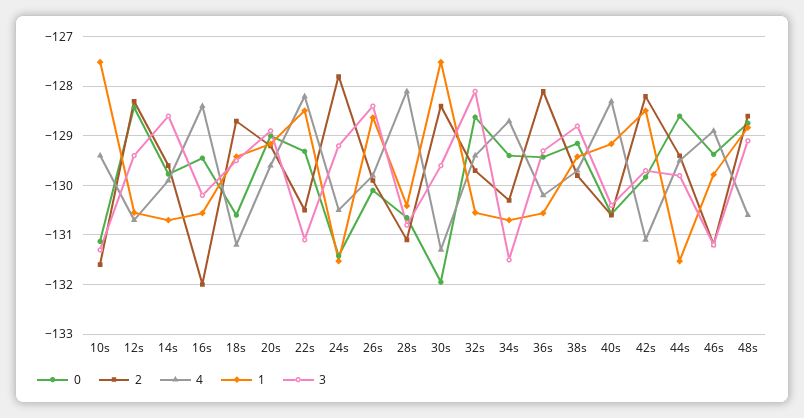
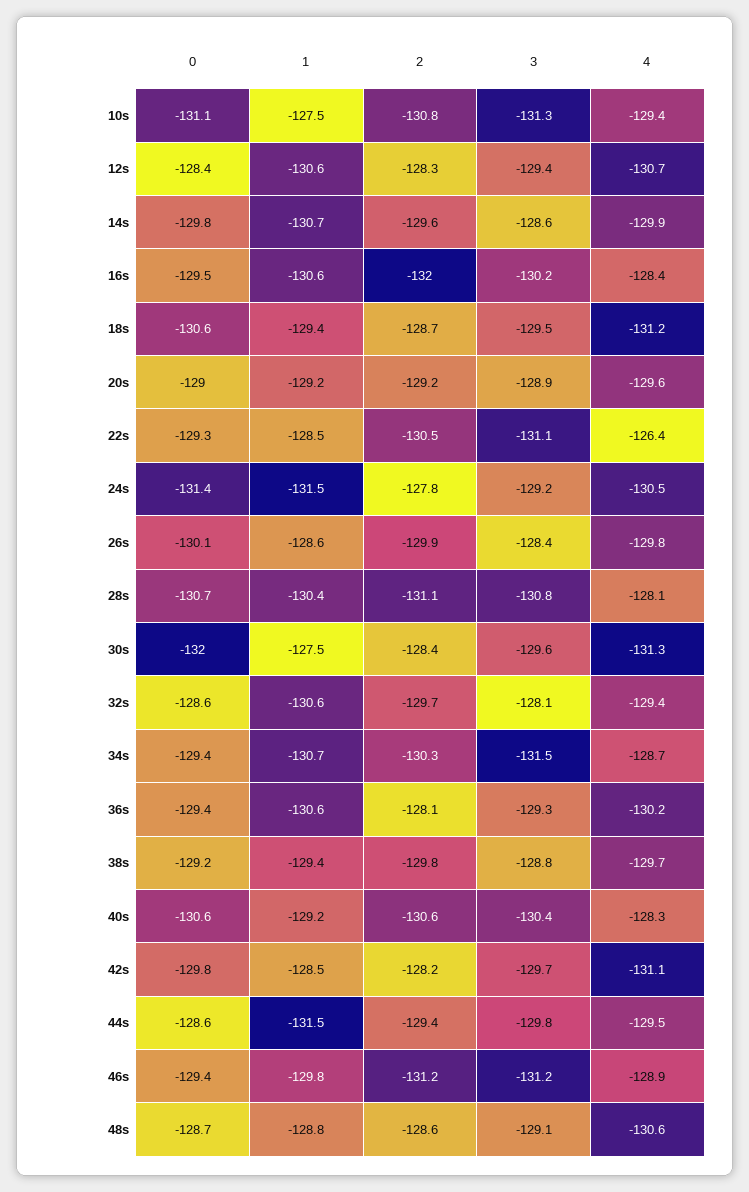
  {
    "0": {
      "10s": -131.1,
      "12s": -128.4,
      "14s": -129.8,
      "16s": -129.5,
      "18s": -130.6,
      "20s": -129,
      "22s": -129.3,
      "24s": -131.4,
      "26s": -130.1,
      "28s": -130.7,
      "30s": -132,
      "32s": -128.6,
      "34s": -129.4,
      "36s": -129.4,
      "38s": -129.2,
      "40s": -130.6,
      "42s": -129.8,
      "44s": -128.6,
      "46s": -129.4,
      "48s": -128.7
    },
    "2": {
-     "10s": -131.6,
+     "10s": -130.8,
      "12s": -128.3,
      "14s": -129.6,
      "16s": -132,
      "18s": -128.7,
      "20s": -129.2,
      "22s": -130.5,
      "24s": -127.8,
      "26s": -129.9,
      "28s": -131.1,
      "30s": -128.4,
      "32s": -129.7,
      "34s": -130.3,
      "36s": -128.1,
      "38s": -129.8,
      "40s": -130.6,
      "42s": -128.2,
      "44s": -129.4,
      "46s": -131.2,
      "48s": -128.6
    },
    "4": {
      "10s": -129.4,
      "12s": -130.7,
      "14s": -129.9,
      "16s": -128.4,
      "18s": -131.2,
      "20s": -129.6,
-     "22s": -128.2,
+     "22s": -126.4,
      "24s": -130.5,
      "26s": -129.8,
      "28s": -128.1,
      "30s": -131.3,
      "32s": -129.4,
      "34s": -128.7,
      "36s": -130.2,
      "38s": -129.7,
      "40s": -128.3,
      "42s": -131.1,
      "44s": -129.5,
      "46s": -128.9,
      "48s": -130.6
    },
    "1": {
      "10s": -127.5,
      "12s": -130.6,
      "14s": -130.7,
      "16s": -130.6,
      "18s": -129.4,
      "20s": -129.2,
      "22s": -128.5,
      "24s": -131.5,
      "26s": -128.6,
      "28s": -130.4,
      "30s": -127.5,
      "32s": -130.6,
      "34s": -130.7,
      "36s": -130.6,
      "38s": -129.4,
      "40s": -129.2,
      "42s": -128.5,
      "44s": -131.5,
      "46s": -129.8,
      "48s": -128.8
    },
    "3": {
      "10s": -131.3,
      "12s": -129.4,
      "14s": -128.6,
      "16s": -130.2,
      "18s": -129.5,
      "20s": -128.9,
      "22s": -131.1,
      "24s": -129.2,
      "26s": -128.4,
      "28s": -130.8,
      "30s": -129.6,
      "32s": -128.1,
      "34s": -131.5,
      "36s": -129.3,
      "38s": -128.8,
      "40s": -130.4,
      "42s": -129.7,
      "44s": -129.8,
      "46s": -131.2,
      "48s": -129.1
    }
  }

